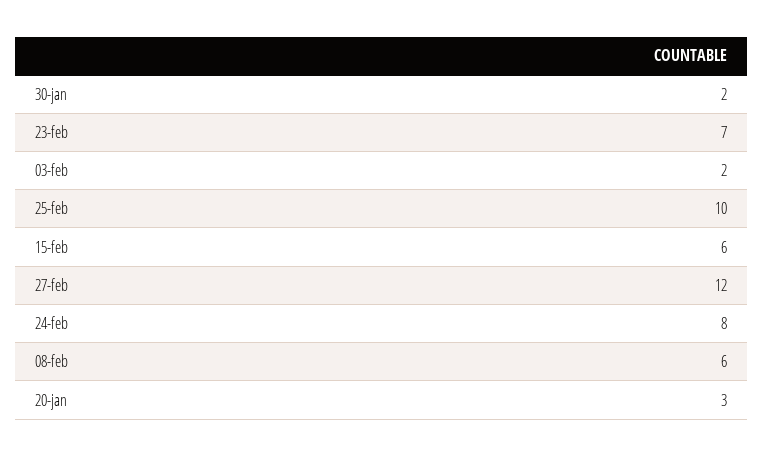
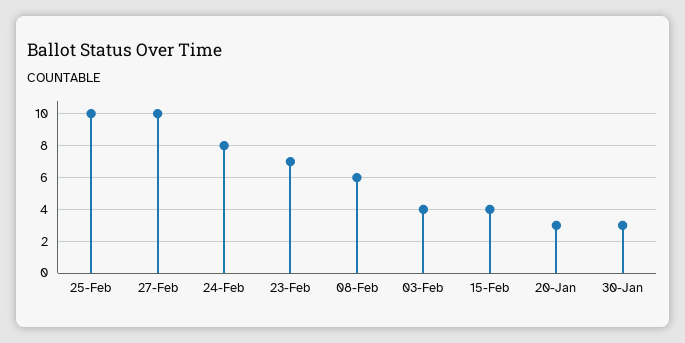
  {
-   "30-jan": 2,
+   "30-jan": 3,
    "23-feb": 7,
-   "03-feb": 2,
+   "03-feb": 4,
    "25-feb": 10,
-   "15-feb": 6,
+   "15-feb": 4,
-   "27-feb": 12,
+   "27-feb": 10,
    "24-feb": 8,
    "08-feb": 6,
    "20-jan": 3
  }

